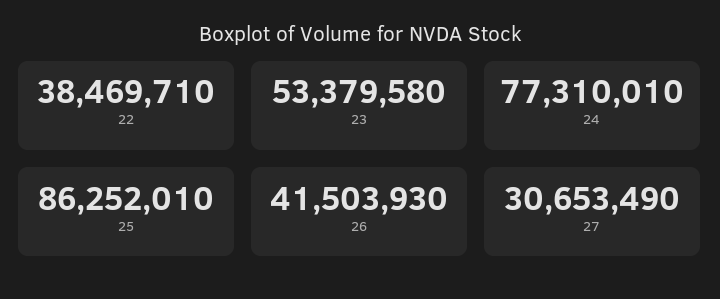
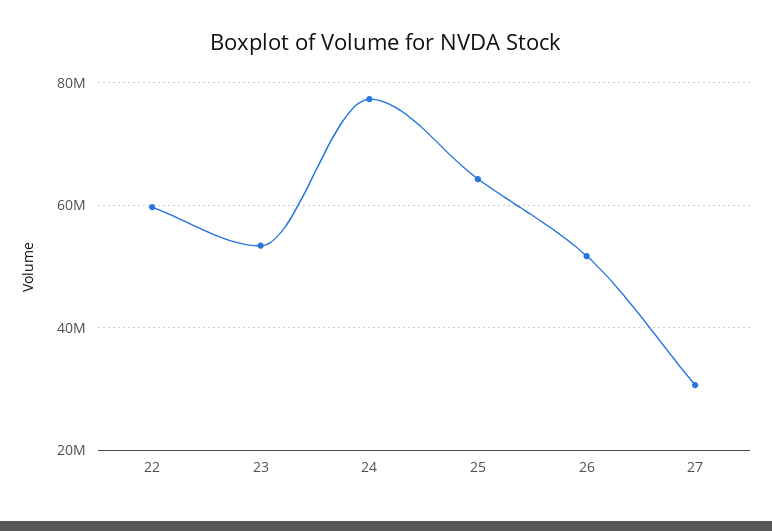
  {
-   "22": 38469710,
+   "22": 60000000,
    "23": 53379580,
    "24": 77310010,
-   "25": 86252010,
+   "25": 64000000,
-   "26": 41503930,
+   "26": 52000000,
    "27": 30653490
  }

